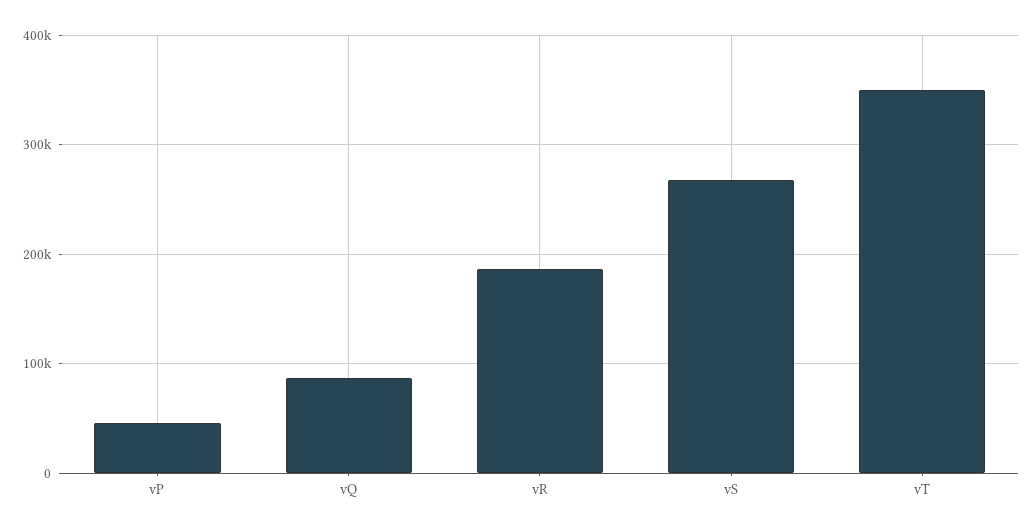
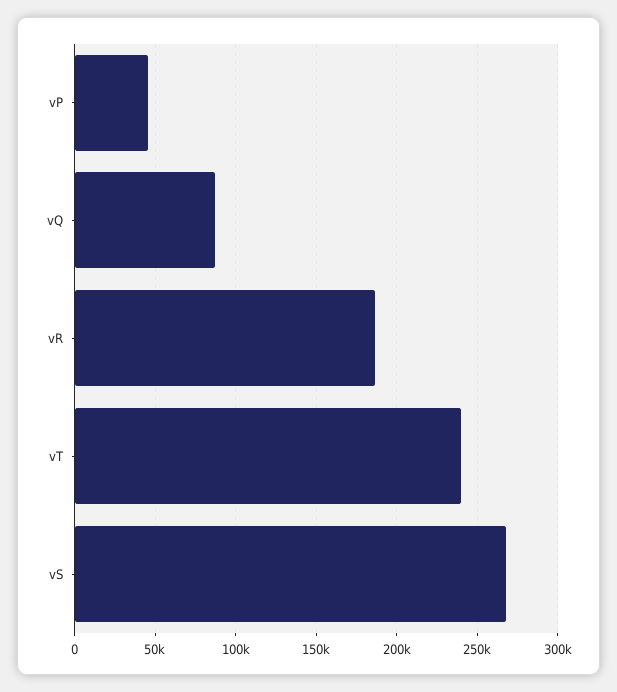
  {
    "vP": 45000,
    "vQ": 85000,
    "vR": 185000,
    "vS": 270000,
-   "vT": 350000
+   "vT": 240000
  }

